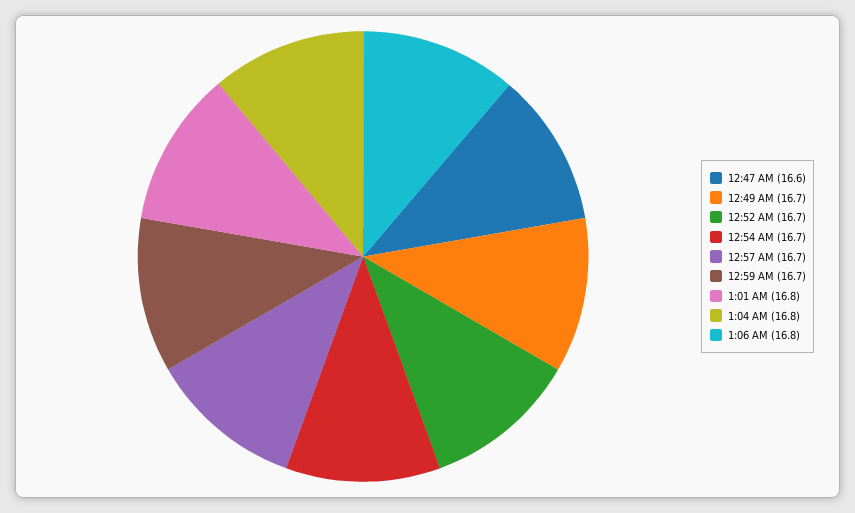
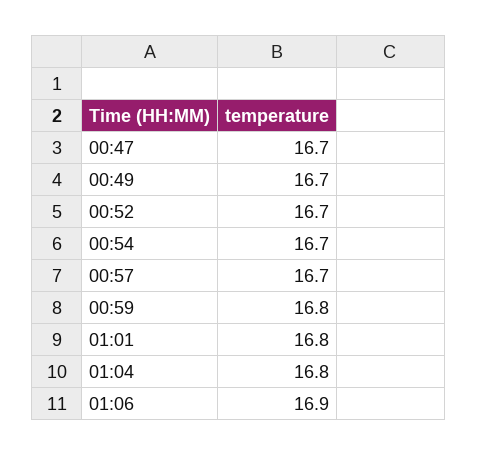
  {
-   "12:47 AM": 16.6,
+   "12:47 AM": 16.7,
    "12:49 AM": 16.7,
    "12:52 AM": 16.7,
    "12:54 AM": 16.7,
    "12:57 AM": 16.7,
-   "12:59 AM": 16.7,
+   "12:59 AM": 16.8,
    "1:01 AM": 16.8,
    "1:04 AM": 16.8,
-   "1:06 AM": 16.8
+   "1:06 AM": 16.9
  }

